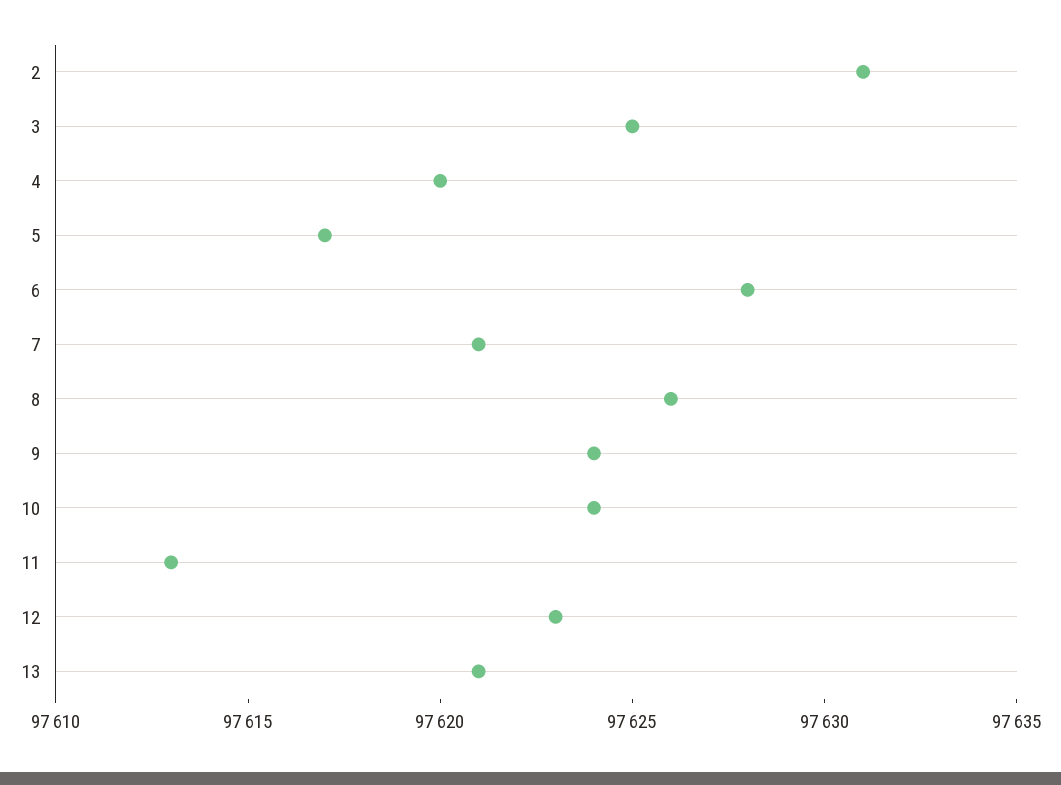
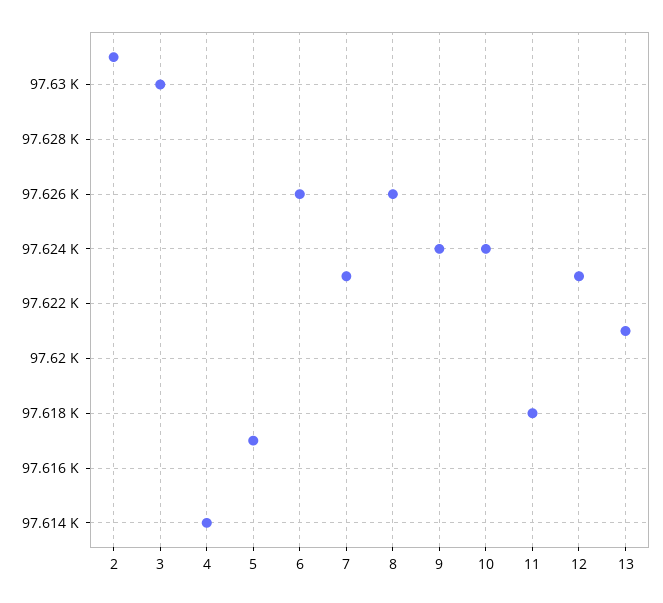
  {
    "2": 97631,
-   "3": 97625,
+   "3": 97630,
-   "4": 97620,
+   "4": 97614,
    "5": 97617,
-   "6": 97628,
+   "6": 97626,
-   "7": 97621,
+   "7": 97623,
    "8": 97626,
    "9": 97624,
    "10": 97624,
-   "11": 97613,
+   "11": 97618,
    "12": 97623,
    "13": 97621
  }

